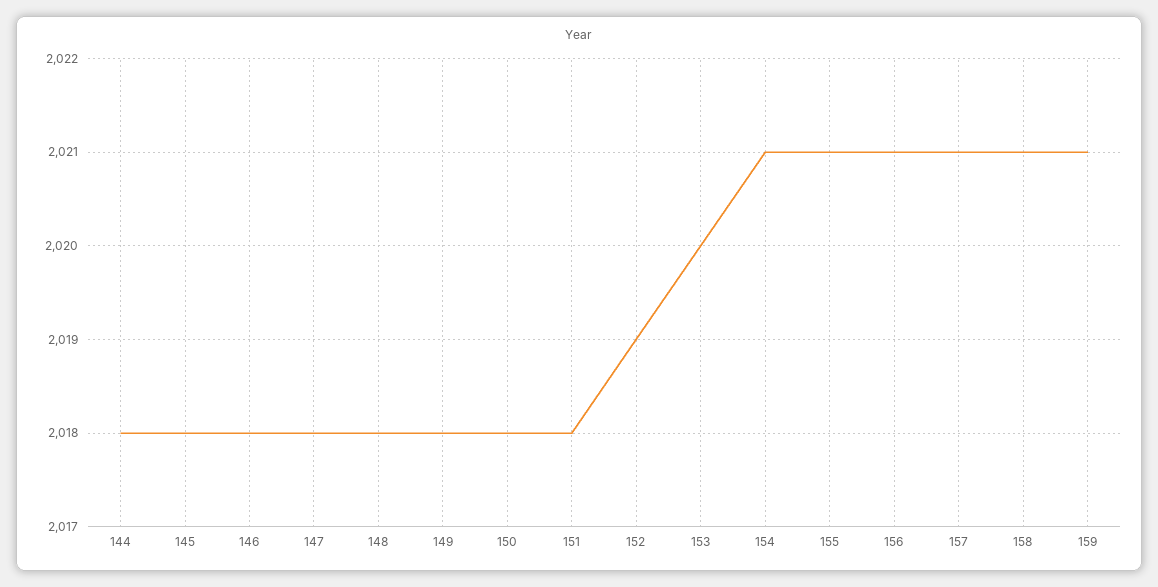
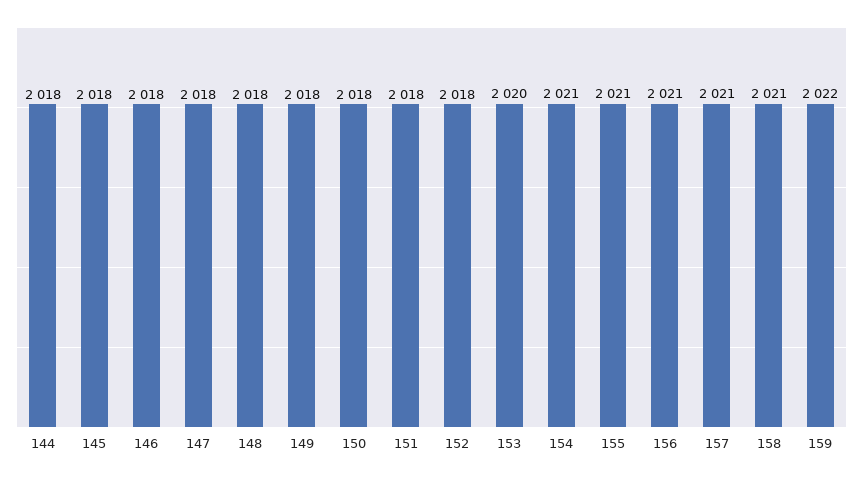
  {
    "144": 2018,
    "145": 2018,
    "146": 2018,
    "147": 2018,
    "148": 2018,
    "149": 2018,
    "150": 2018,
    "151": 2018,
-   "152": 2019,
+   "152": 2018,
    "153": 2020,
    "154": 2021,
    "155": 2021,
    "156": 2021,
    "157": 2021,
    "158": 2021,
-   "159": 2021
+   "159": 2022
  }

